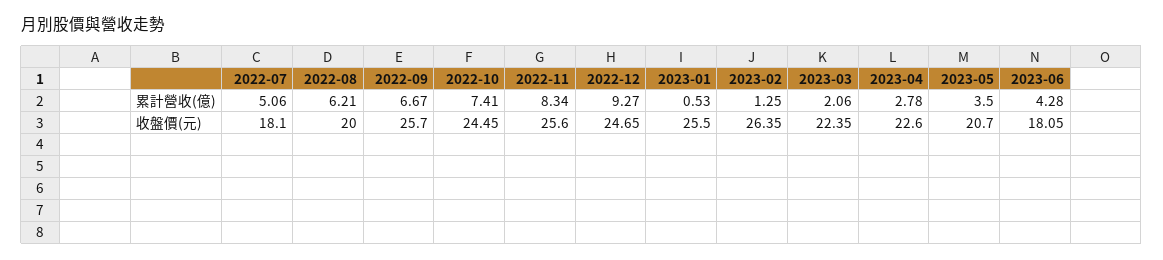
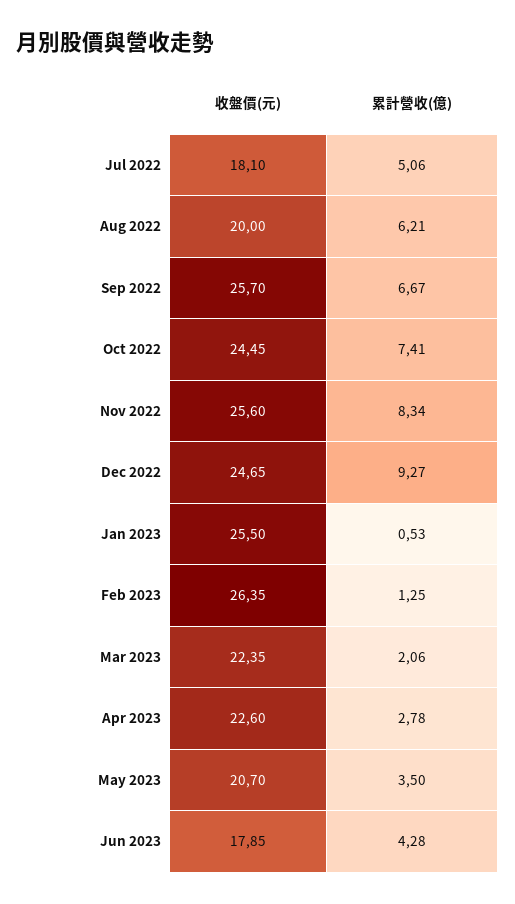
  {
    "2022-07": {
      "累計營收(億)": 5.06,
      "收盤價(元)": 18.1
    },
    "2022-08": {
      "累計營收(億)": 6.21,
      "收盤價(元)": 20
    },
    "2022-09": {
      "累計營收(億)": 6.67,
      "收盤價(元)": 25.7
    },
    "2022-10": {
      "累計營收(億)": 7.41,
      "收盤價(元)": 24.45
    },
    "2022-11": {
      "累計營收(億)": 8.34,
      "收盤價(元)": 25.6
    },
    "2022-12": {
      "累計營收(億)": 9.27,
      "收盤價(元)": 24.65
    },
    "2023-01": {
      "累計營收(億)": 0.53,
      "收盤價(元)": 25.5
    },
    "2023-02": {
      "累計營收(億)": 1.25,
      "收盤價(元)": 26.35
    },
    "2023-03": {
      "累計營收(億)": 2.06,
      "收盤價(元)": 22.35
    },
    "2023-04": {
      "累計營收(億)": 2.78,
      "收盤價(元)": 22.6
    },
    "2023-05": {
      "累計營收(億)": 3.5,
      "收盤價(元)": 20.7
    },
    "2023-06": {
      "累計營收(億)": 4.28,
-     "收盤價(元)": 18.05
+     "收盤價(元)": 17.85
    }
  }

